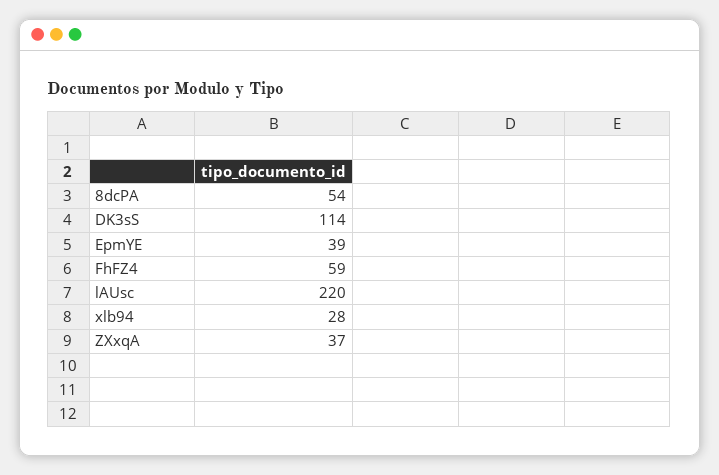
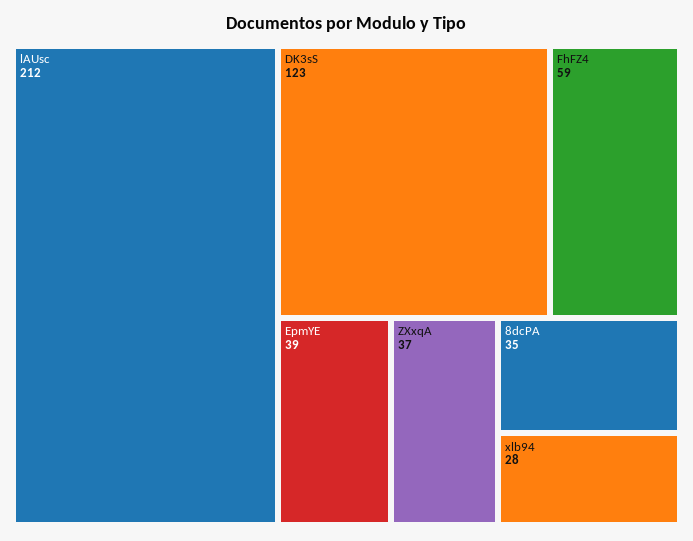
  {
-   "8dcPA": 54,
+   "8dcPA": 35,
-   "DK3sS": 114,
+   "DK3sS": 123,
    "EpmYE": 39,
    "FhFZ4": 59,
-   "lAUsc": 220,
+   "lAUsc": 212,
    "xlb94": 28,
    "ZXxqA": 37
  }

